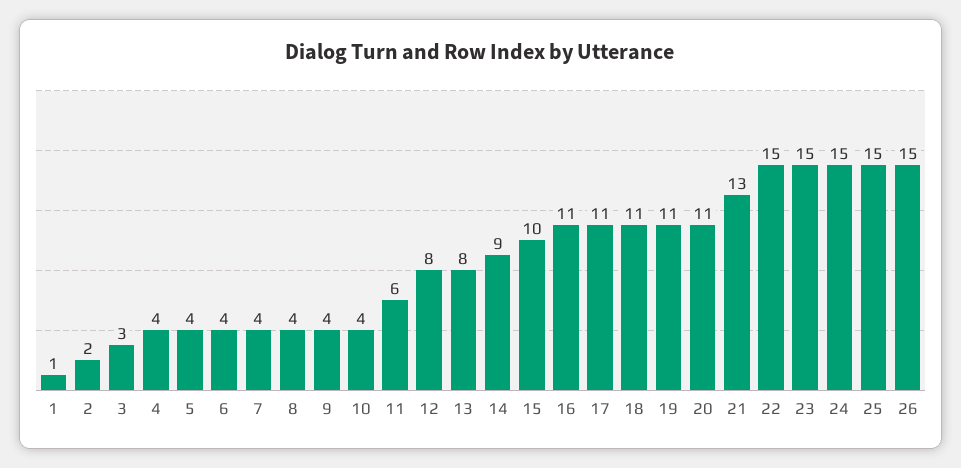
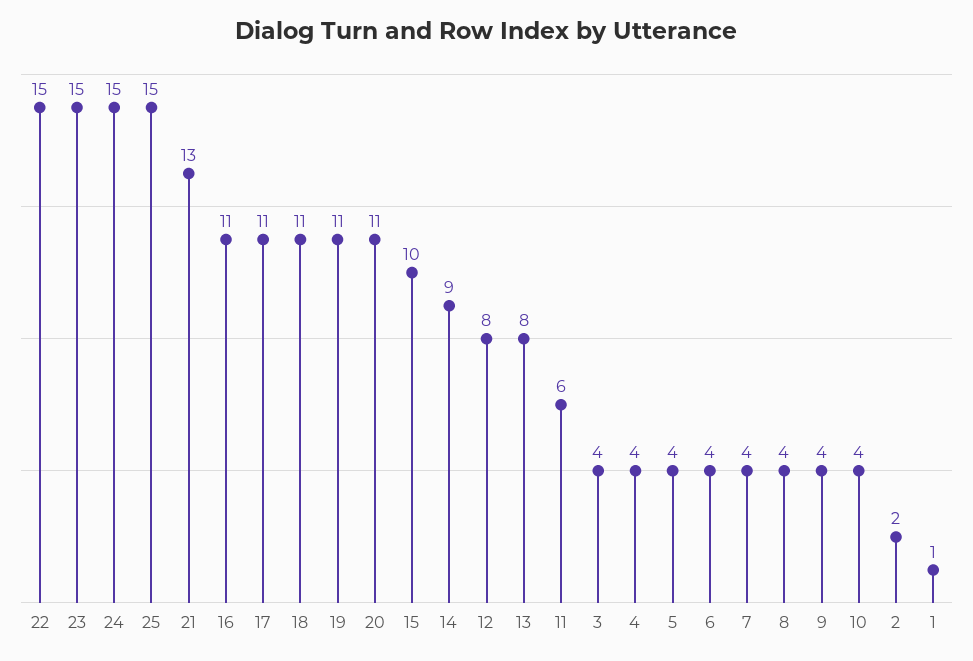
  {
    "1": 1,
    "2": 2,
-   "3": 3,
+   "3": 4,
    "4": 4,
    "5": 4,
    "6": 4,
    "7": 4,
    "8": 4,
    "9": 4,
    "10": 4,
    "11": 6,
    "12": 8,
    "13": 8,
    "14": 9,
    "15": 10,
    "16": 11,
    "17": 11,
    "18": 11,
    "19": 11,
    "20": 11,
    "21": 13,
    "22": 15,
    "23": 15,
    "24": 15,
-   "25": 15,
+   "25": 15
-   "26": 15
  }

